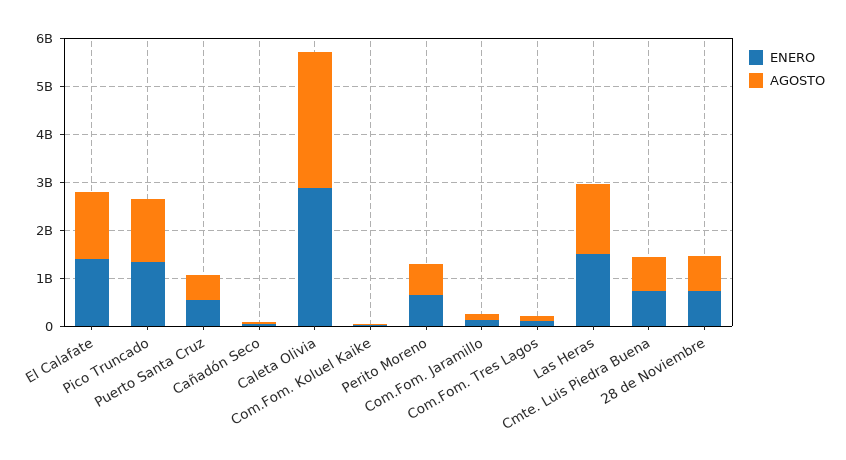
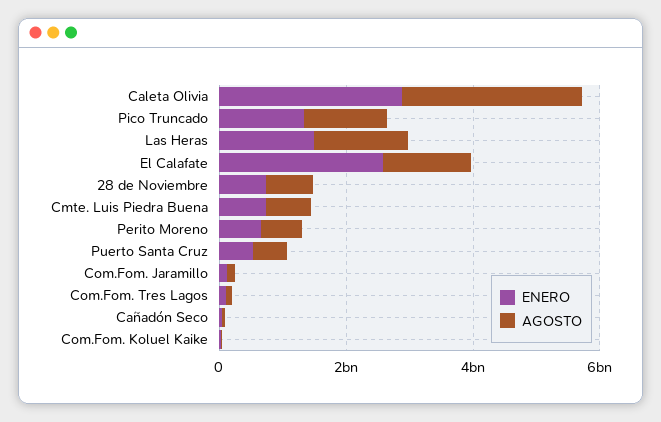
  {
    "ENERO": {
-     "El Calafate": 1400000000,
+     "El Calafate": 2500000000,
      "Pico Truncado": 1400000000,
      "Puerto Santa Cruz": 600000000,
      "Cañadón Seco": 0,
      "Caleta Olivia": 2800000000,
      "Com.Fom. Koluel Kaike": 0,
      "Perito Moreno": 600000000,
      "Com.Fom. Jaramillo": 200000000,
      "Com.Fom. Tres Lagos": 200000000,
      "Las Heras": 1400000000,
      "Cmte. Luis Piedra Buena": 800000000,
      "28 de Noviembre": 800000000
    },
    "AGOSTO": {
      "El Calafate": 1400000000,
      "Pico Truncado": 1400000000,
      "Puerto Santa Cruz": 600000000,
      "Cañadón Seco": 0,
      "Caleta Olivia": 2800000000,
      "Com.Fom. Koluel Kaike": 0,
      "Perito Moreno": 600000000,
      "Com.Fom. Jaramillo": 200000000,
      "Com.Fom. Tres Lagos": 200000000,
      "Las Heras": 1400000000,
      "Cmte. Luis Piedra Buena": 800000000,
      "28 de Noviembre": 800000000
    }
  }

